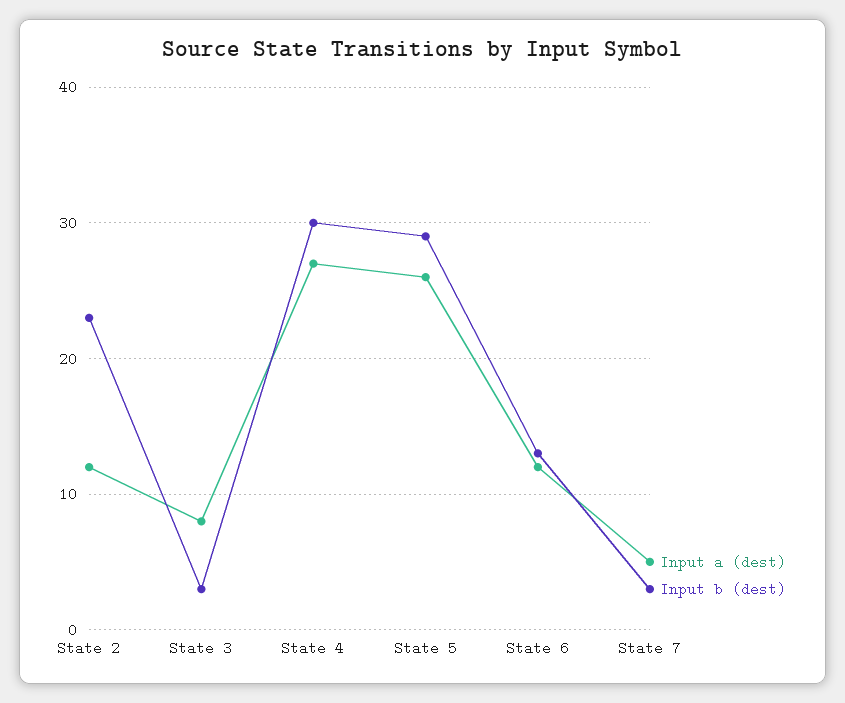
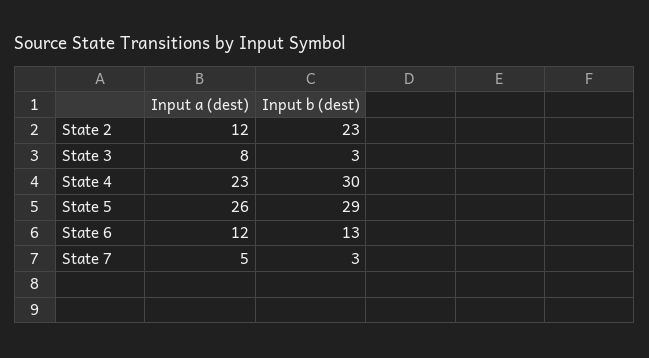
  {
    "Input a (dest)": {
      "State 2": 12,
      "State 3": 8,
-     "State 4": 27,
+     "State 4": 23,
      "State 5": 26,
      "State 6": 12,
      "State 7": 5
    },
    "Input b (dest)": {
      "State 2": 23,
      "State 3": 3,
      "State 4": 30,
      "State 5": 29,
      "State 6": 13,
      "State 7": 3
    }
  }

